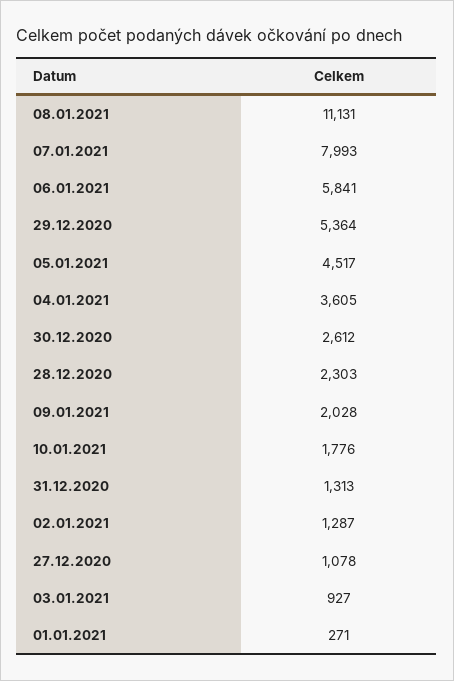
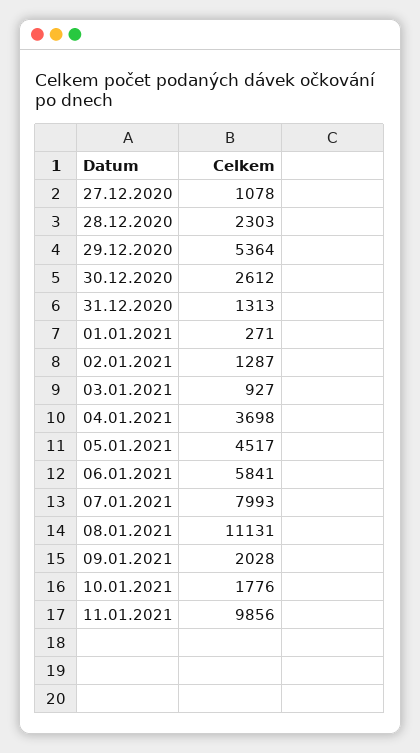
  {
    "08.01.2021": 11131,
    "07.01.2021": 7993,
    "06.01.2021": 5841,
    "29.12.2020": 5364,
    "05.01.2021": 4517,
-   "04.01.2021": 3605,
+   "04.01.2021": 3698,
    "30.12.2020": 2612,
    "28.12.2020": 2303,
    "09.01.2021": 2028,
    "10.01.2021": 1776,
    "31.12.2020": 1313,
    "02.01.2021": 1287,
    "27.12.2020": 1078,
    "03.01.2021": 927,
-   "01.01.2021": 271
+   "01.01.2021": 271,
+   "11.01.2021": 9856
  }

